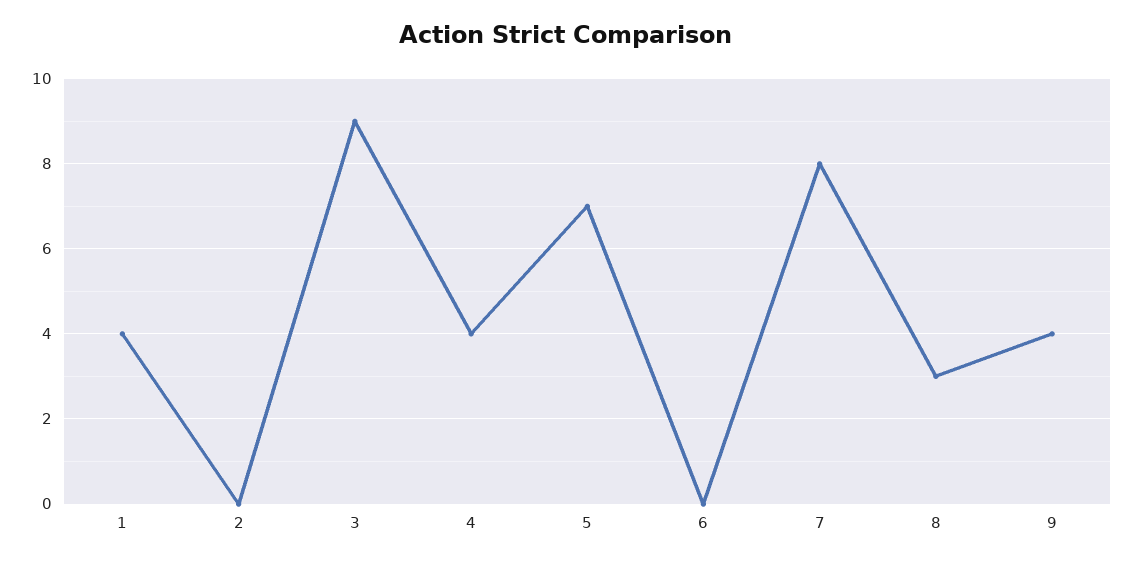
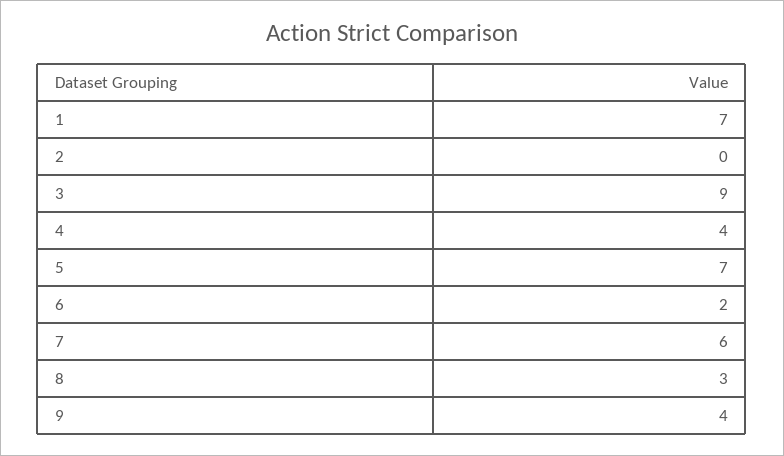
  {
-   "1": 4,
+   "1": 7,
    "2": 0,
    "3": 9,
    "4": 4,
    "5": 7,
-   "6": 0,
+   "6": 2,
-   "7": 8,
+   "7": 6,
    "8": 3,
    "9": 4
  }

